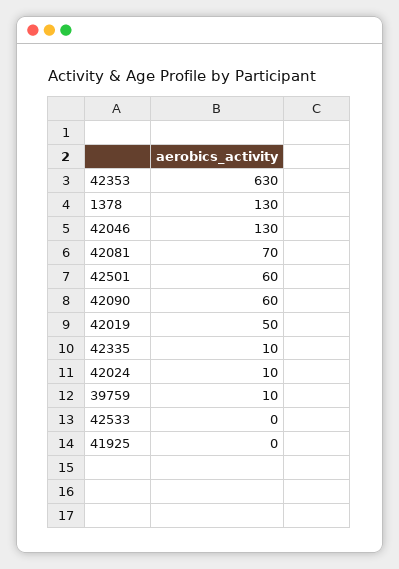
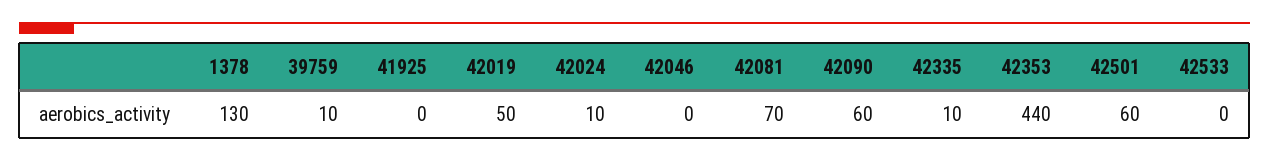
  {
-   "42353": 630,
+   "42353": 440,
    "1378": 130,
-   "42046": 130,
+   "42046": 0,
    "42081": 70,
    "42501": 60,
    "42090": 60,
    "42019": 50,
    "42335": 10,
    "42024": 10,
    "39759": 10,
    "42533": 0,
    "41925": 0
  }

